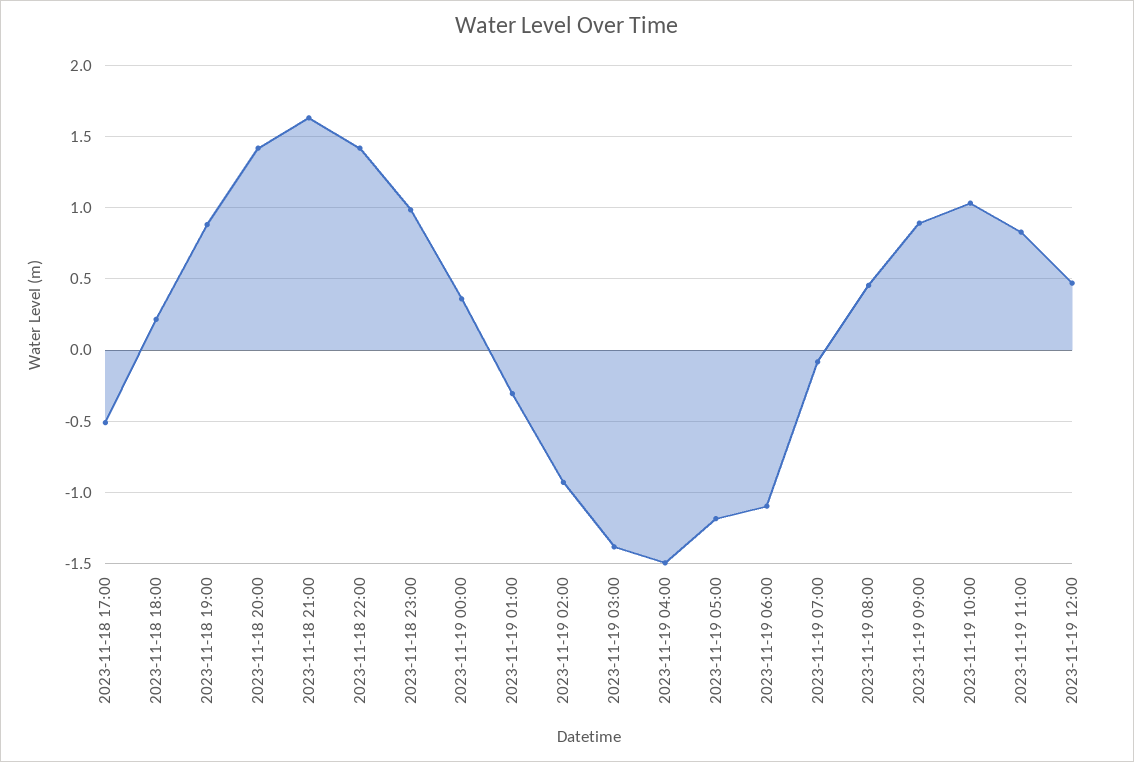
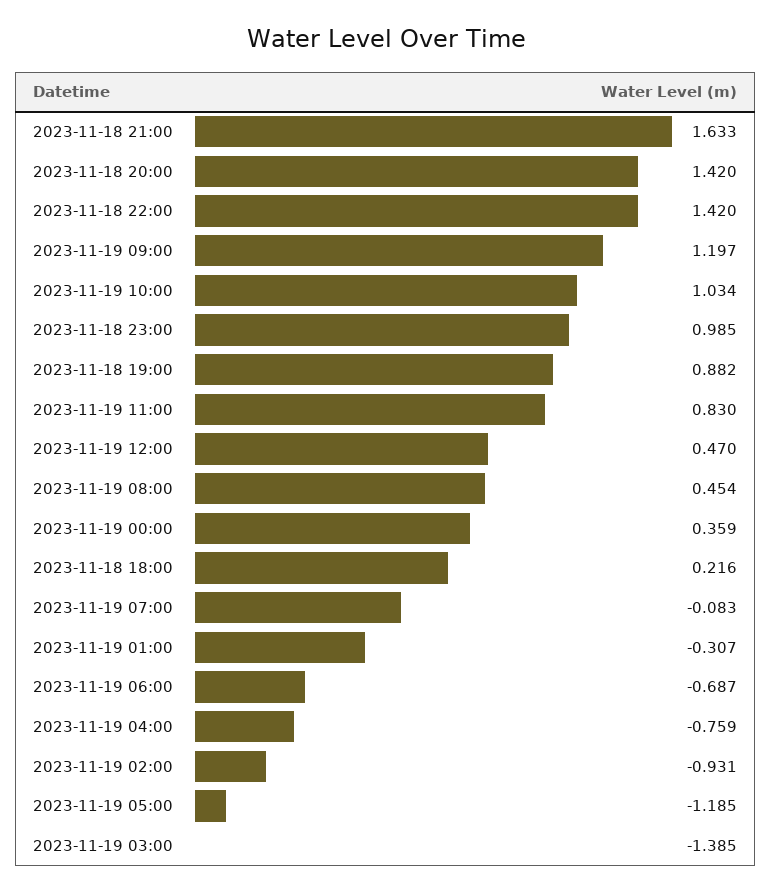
  {
-   "2023-11-18 17:00": -0.5,
    "2023-11-18 18:00": 0.216,
    "2023-11-18 19:00": 0.882,
    "2023-11-18 20:00": 1.42,
    "2023-11-18 21:00": 1.633,
    "2023-11-18 22:00": 1.42,
    "2023-11-18 23:00": 0.985,
    "2023-11-19 00:00": 0.359,
    "2023-11-19 01:00": -0.307,
    "2023-11-19 02:00": -0.931,
    "2023-11-19 03:00": -1.385,
-   "2023-11-19 04:00": -1.5,
+   "2023-11-19 04:00": -0.759,
    "2023-11-19 05:00": -1.185,
-   "2023-11-19 06:00": -1.1,
+   "2023-11-19 06:00": -0.687,
    "2023-11-19 07:00": -0.083,
    "2023-11-19 08:00": 0.454,
-   "2023-11-19 09:00": 0.9,
+   "2023-11-19 09:00": 1.197,
    "2023-11-19 10:00": 1.034,
    "2023-11-19 11:00": 0.83,
    "2023-11-19 12:00": 0.47
  }

